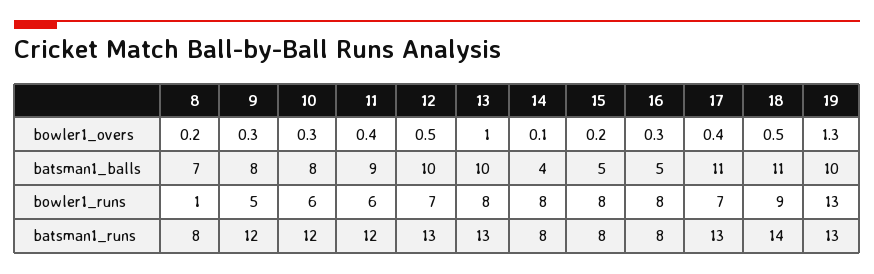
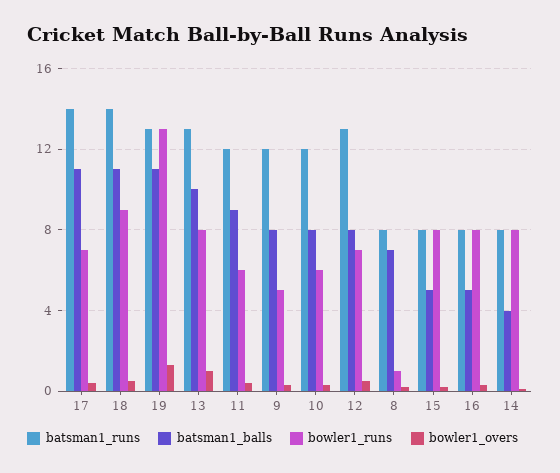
  {
    "bowler1_overs": {
      "8": 0.2,
      "9": 0.3,
      "10": 0.3,
      "11": 0.4,
      "12": 0.5,
      "13": 1,
      "14": 0.1,
      "15": 0.2,
      "16": 0.3,
      "17": 0.4,
      "18": 0.5,
      "19": 1.3
    },
    "batsman1_balls": {
      "8": 7,
      "9": 8,
      "10": 8,
      "11": 9,
-     "12": 10,
+     "12": 8,
      "13": 10,
      "14": 4,
      "15": 5,
      "16": 5,
      "17": 11,
      "18": 11,
-     "19": 10
+     "19": 11
    },
    "bowler1_runs": {
      "8": 1,
      "9": 5,
      "10": 6,
      "11": 6,
      "12": 7,
      "13": 8,
      "14": 8,
      "15": 8,
      "16": 8,
      "17": 7,
      "18": 9,
      "19": 13
    },
    "batsman1_runs": {
      "8": 8,
      "9": 12,
      "10": 12,
      "11": 12,
      "12": 13,
      "13": 13,
      "14": 8,
      "15": 8,
      "16": 8,
-     "17": 13,
+     "17": 14,
      "18": 14,
      "19": 13
    }
  }

